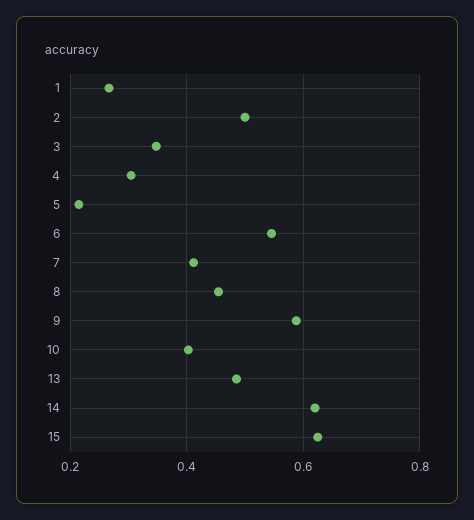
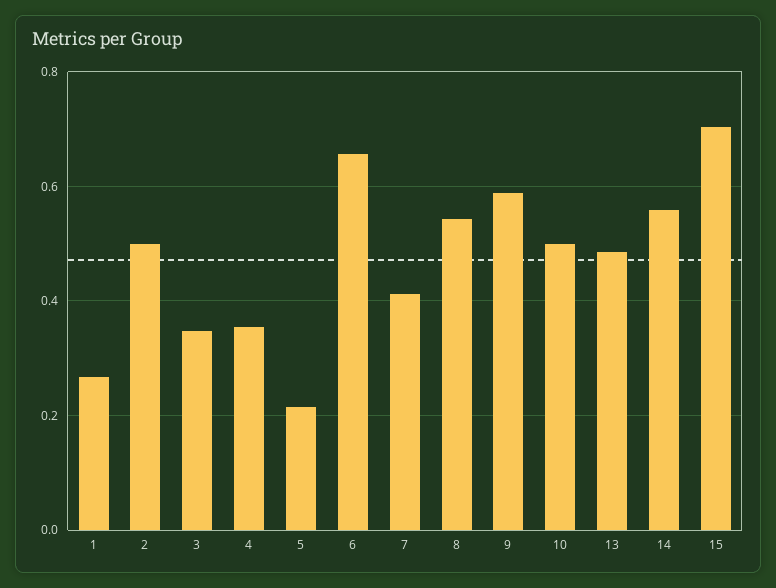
  {
    "1": 0.26,
    "2": 0.5,
    "3": 0.34,
-   "4": 0.3,
+   "4": 0.36,
    "5": 0.22,
-   "6": 0.54,
+   "6": 0.66,
    "7": 0.42,
-   "8": 0.46,
+   "8": 0.54,
    "9": 0.58,
-   "10": 0.4,
+   "10": 0.5,
    "13": 0.48,
-   "14": 0.62,
+   "14": 0.56,
-   "15": 0.62
+   "15": 0.7
  }

